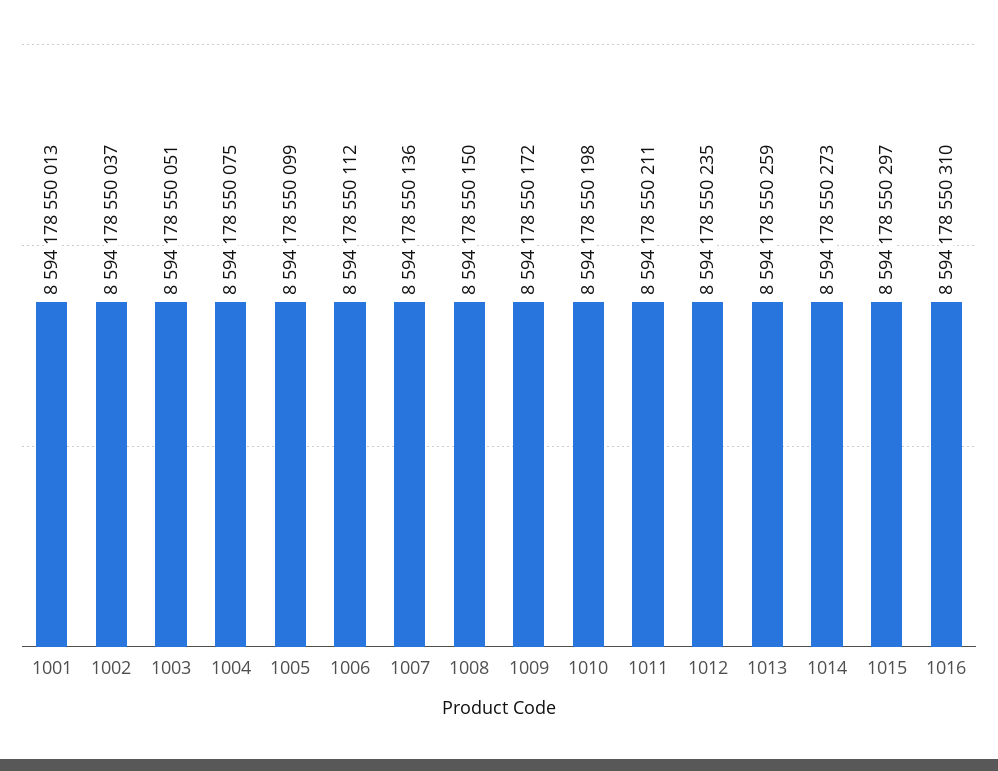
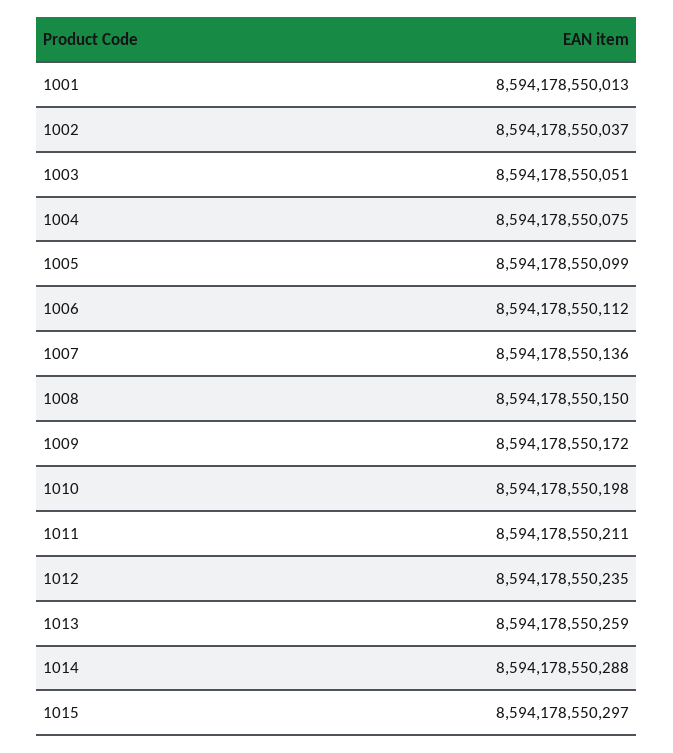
  {
    "1001": 8594178550013,
    "1002": 8594178550037,
    "1003": 8594178550051,
    "1004": 8594178550075,
    "1005": 8594178550099,
    "1006": 8594178550112,
    "1007": 8594178550136,
    "1008": 8594178550150,
    "1009": 8594178550172,
    "1010": 8594178550198,
    "1011": 8594178550211,
    "1012": 8594178550235,
    "1013": 8594178550259,
-   "1014": 8594178550273,
+   "1014": 8594178550288,
-   "1015": 8594178550297,
+   "1015": 8594178550297
-   "1016": 8594178550310
  }

